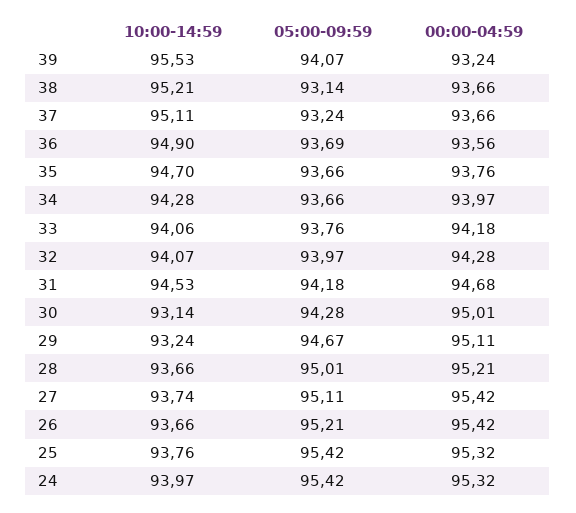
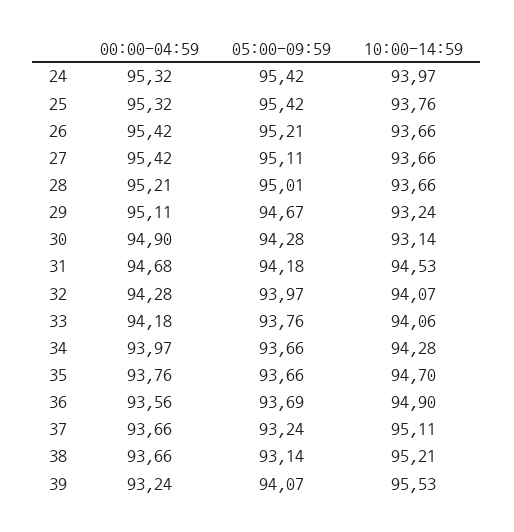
  {
    "10:00-14:59": {
      "39": 95.53,
      "38": 95.21,
      "37": 95.11,
      "36": 94.9,
      "35": 94.7,
      "34": 94.28,
      "33": 94.06,
      "32": 94.07,
      "31": 94.53,
      "30": 93.14,
      "29": 93.24,
      "28": 93.66,
-     "27": 93.74,
+     "27": 93.66,
      "26": 93.66,
      "25": 93.76,
      "24": 93.97
    },
    "05:00-09:59": {
      "39": 94.07,
      "38": 93.14,
      "37": 93.24,
      "36": 93.69,
      "35": 93.66,
      "34": 93.66,
      "33": 93.76,
      "32": 93.97,
      "31": 94.18,
      "30": 94.28,
      "29": 94.67,
      "28": 95.01,
      "27": 95.11,
      "26": 95.21,
      "25": 95.42,
      "24": 95.42
    },
    "00:00-04:59": {
      "39": 93.24,
      "38": 93.66,
      "37": 93.66,
      "36": 93.56,
      "35": 93.76,
      "34": 93.97,
      "33": 94.18,
      "32": 94.28,
      "31": 94.68,
-     "30": 95.01,
+     "30": 94.9,
      "29": 95.11,
      "28": 95.21,
      "27": 95.42,
      "26": 95.42,
      "25": 95.32,
      "24": 95.32
    }
  }

